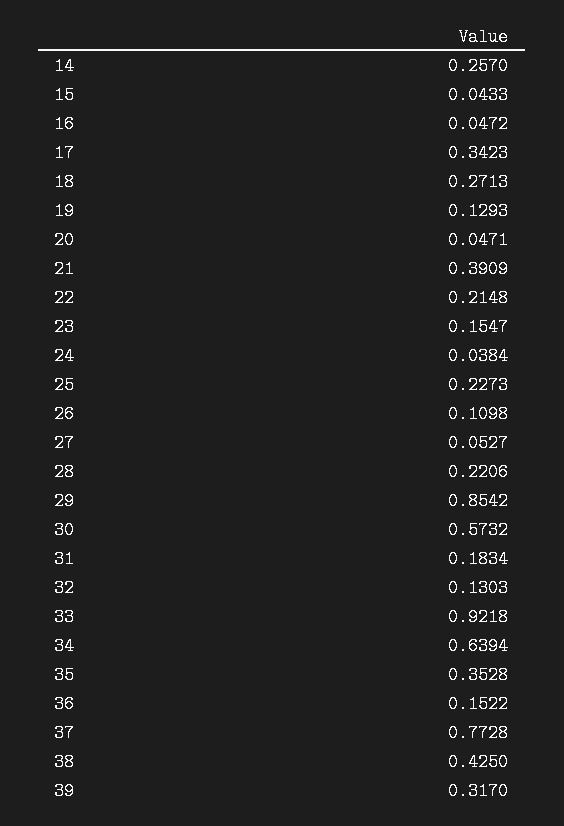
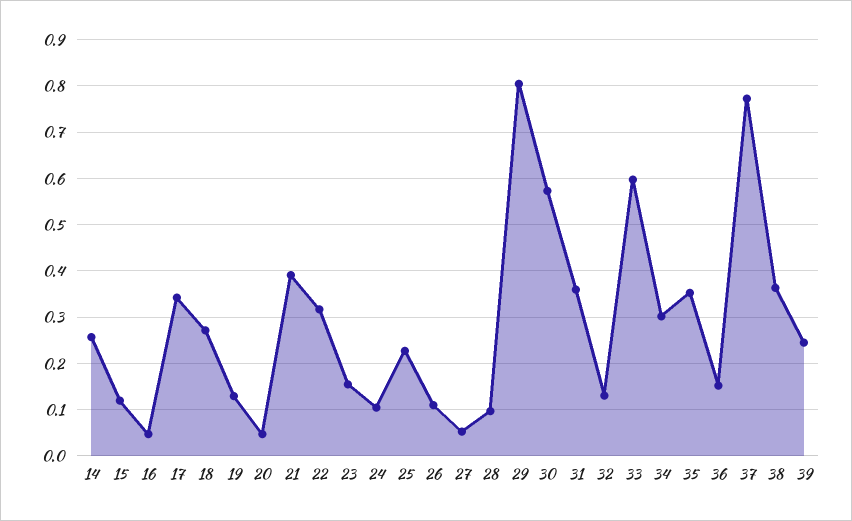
  {
    "14": 0.257,
-   "15": 0.0433,
+   "15": 0.12,
    "16": 0.0472,
    "17": 0.3423,
    "18": 0.2713,
    "19": 0.1293,
    "20": 0.0471,
    "21": 0.3909,
-   "22": 0.2148,
+   "22": 0.32,
    "23": 0.1547,
-   "24": 0.0384,
+   "24": 0.1,
    "25": 0.2273,
    "26": 0.1098,
    "27": 0.0527,
-   "28": 0.2206,
+   "28": 0.1,
-   "29": 0.8542,
+   "29": 0.8,
    "30": 0.5732,
-   "31": 0.1834,
+   "31": 0.36,
    "32": 0.1303,
-   "33": 0.9218,
+   "33": 0.6,
-   "34": 0.6394,
+   "34": 0.3,
    "35": 0.3528,
    "36": 0.1522,
    "37": 0.7728,
-   "38": 0.425,
+   "38": 0.36,
-   "39": 0.317
+   "39": 0.24
  }

